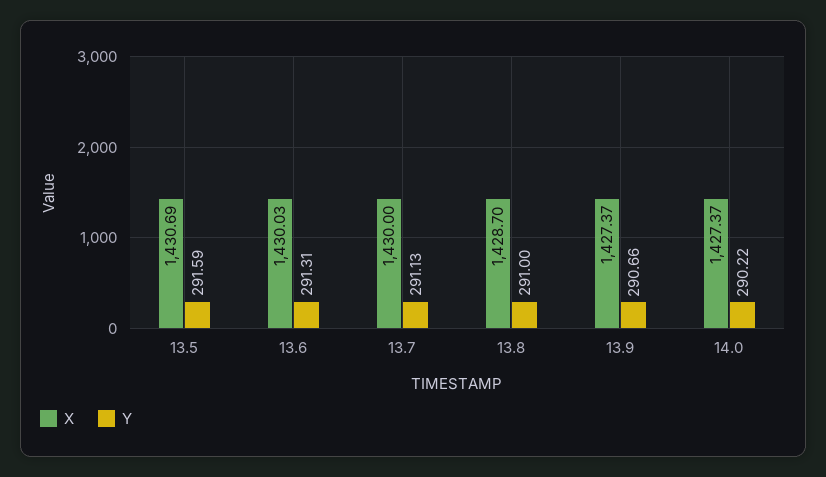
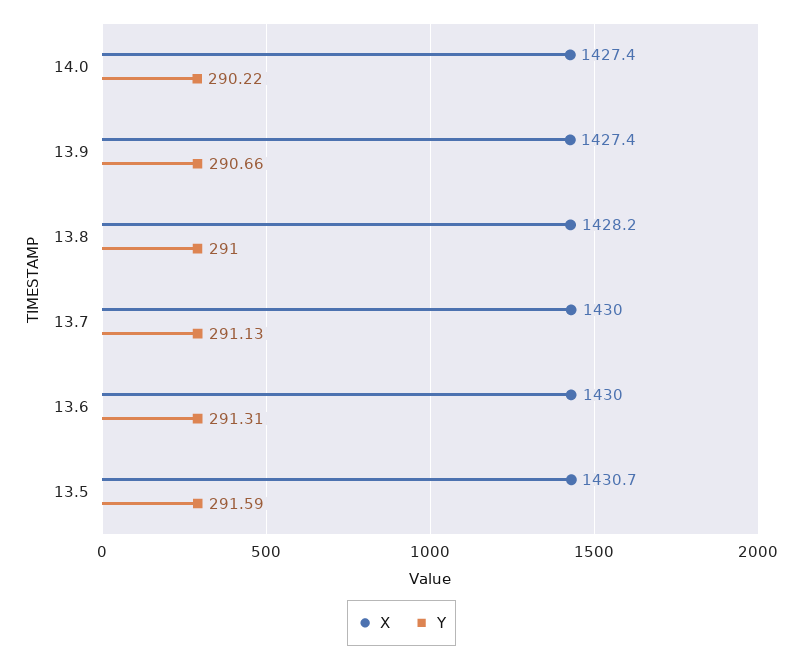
  {
    "X": {
      "13.5": 1430.69,
      "13.6": 1430.03,
      "13.7": 1430,
-     "13.8": 1428.7,
+     "13.8": 1428.2,
      "13.9": 1427.37,
      "14.0": 1427.37
    },
    "Y": {
      "13.5": 291.59,
      "13.6": 291.31,
      "13.7": 291.13,
      "13.8": 291,
      "13.9": 290.66,
      "14.0": 290.22
    }
  }

